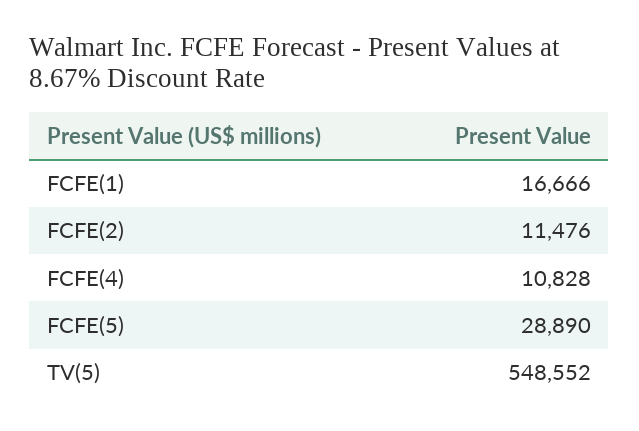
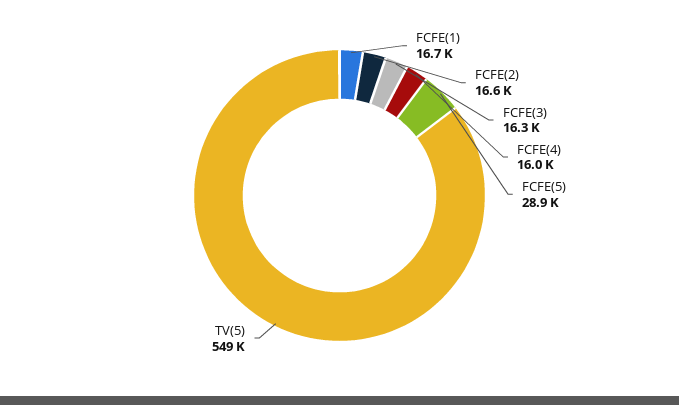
  {
    "FCFE(1)": 16666,
-   "FCFE(2)": 11476,
+   "FCFE(2)": 16600,
-   "FCFE(4)": 10828,
+   "FCFE(4)": 16000,
    "FCFE(5)": 28890,
-   "TV(5)": 548552
+   "TV(5)": 548552,
+   "FCFE(3)": 16300
  }

